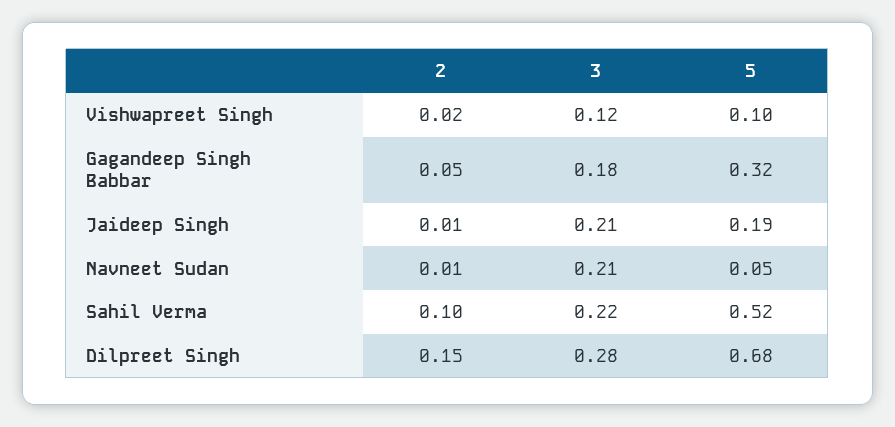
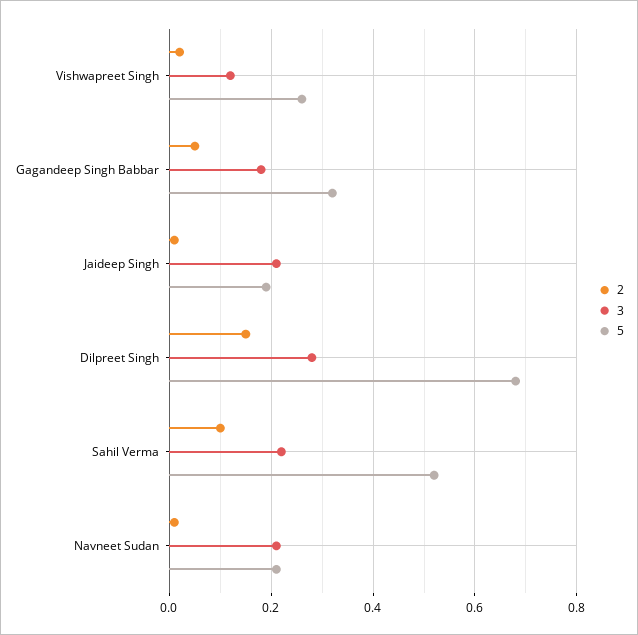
  {
    "2": {
      "Vishwapreet Singh": 0.02,
      "Gagandeep Singh Babbar": 0.05,
      "Jaideep Singh": 0.01,
      "Navneet Sudan": 0.01,
      "Sahil Verma": 0.1,
      "Dilpreet Singh": 0.15
    },
    "3": {
      "Vishwapreet Singh": 0.12,
      "Gagandeep Singh Babbar": 0.18,
      "Jaideep Singh": 0.21,
      "Navneet Sudan": 0.21,
      "Sahil Verma": 0.22,
      "Dilpreet Singh": 0.28
    },
    "5": {
-     "Vishwapreet Singh": 0.1,
+     "Vishwapreet Singh": 0.25,
      "Gagandeep Singh Babbar": 0.32,
      "Jaideep Singh": 0.19,
-     "Navneet Sudan": 0.05,
+     "Navneet Sudan": 0.2,
      "Sahil Verma": 0.52,
      "Dilpreet Singh": 0.68
    }
  }

